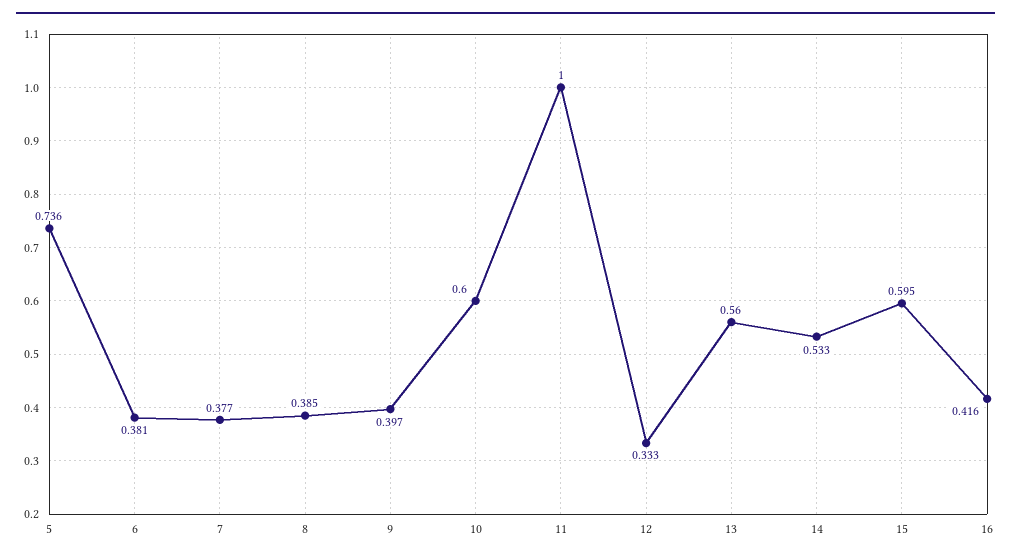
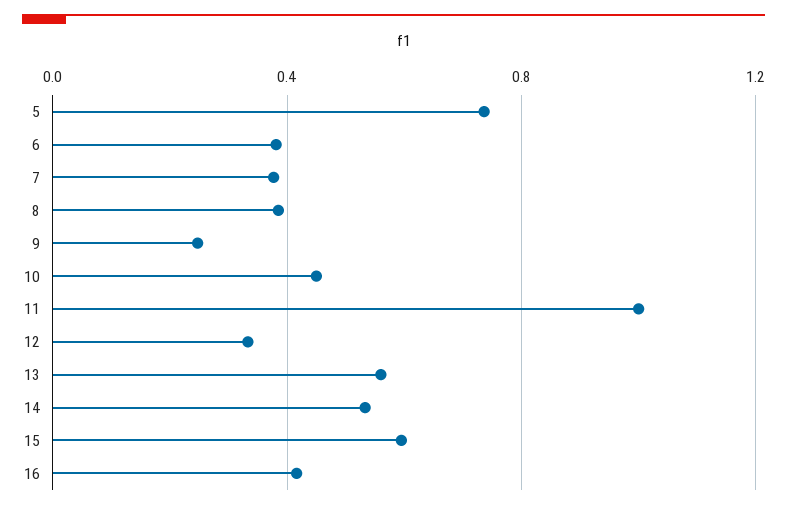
  {
    "5": 0.736,
    "6": 0.381,
    "7": 0.377,
    "8": 0.385,
-   "9": 0.397,
+   "9": 0.25,
-   "10": 0.6,
+   "10": 0.45,
    "11": 1,
    "12": 0.333,
    "13": 0.56,
    "14": 0.533,
    "15": 0.595,
    "16": 0.416
  }

